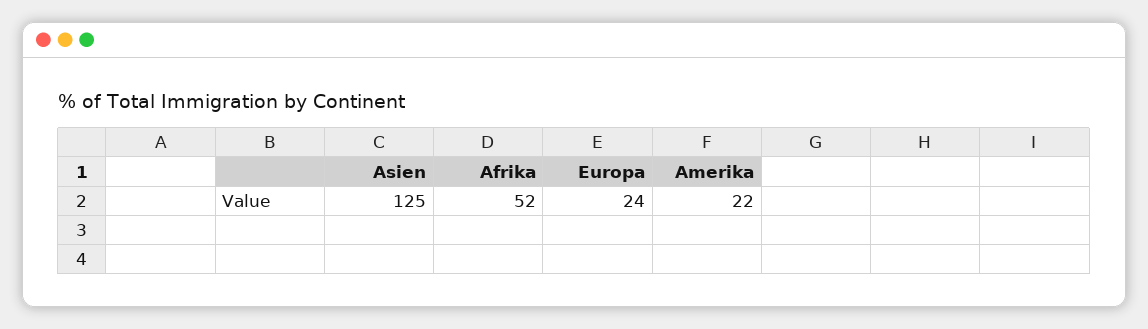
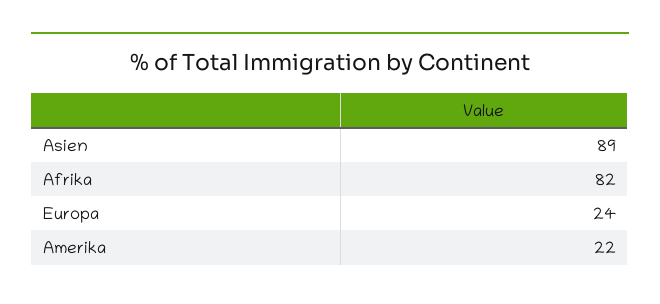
  {
-   "Asien": 125,
+   "Asien": 89,
-   "Afrika": 52,
+   "Afrika": 82,
    "Europa": 24,
    "Amerika": 22
  }

